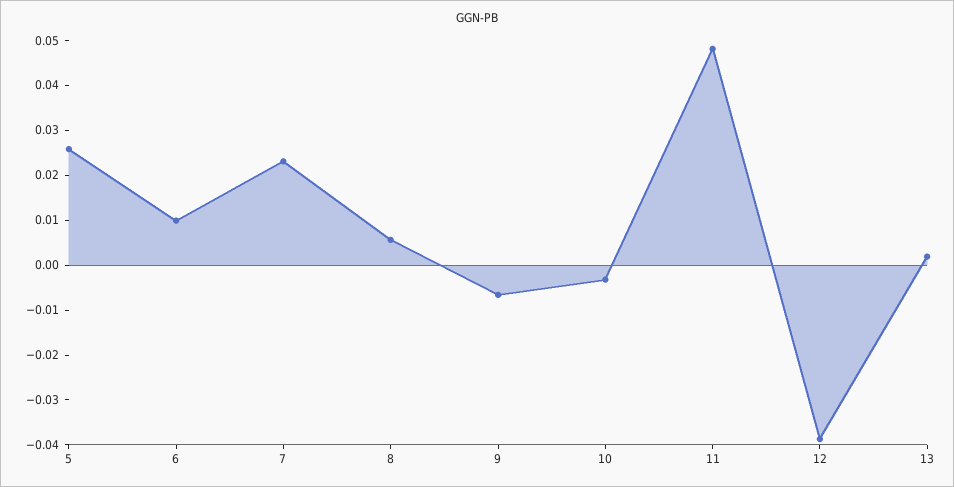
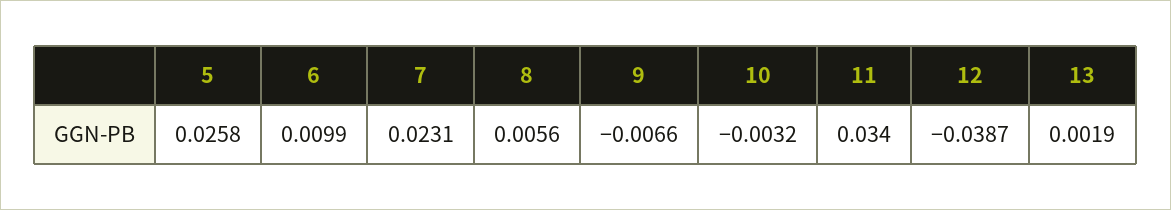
  {
    "5": 0.0258,
    "6": 0.0099,
    "7": 0.0231,
    "8": 0.0056,
    "9": -0.0066,
    "10": -0.0032,
-   "11": 0.048,
+   "11": 0.034,
    "12": -0.0387,
    "13": 0.0019
  }

